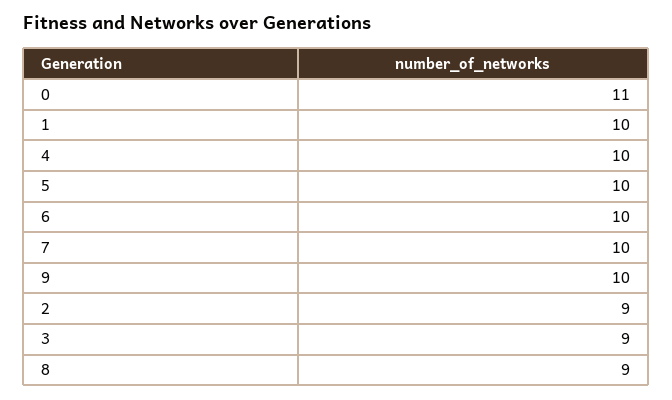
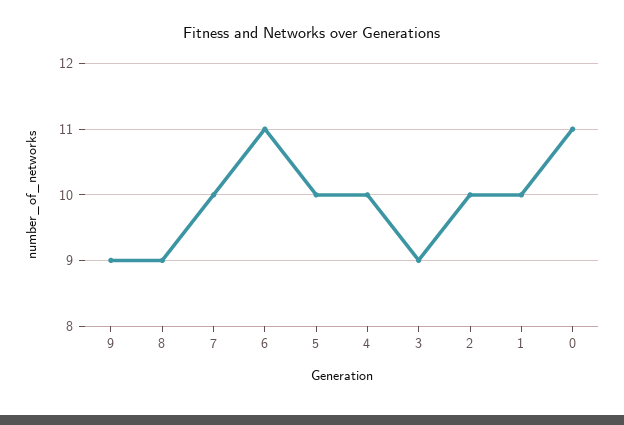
  {
    "0": 11,
    "1": 10,
    "4": 10,
    "5": 10,
-   "6": 10,
+   "6": 11,
    "7": 10,
-   "9": 10,
+   "9": 9,
-   "2": 9,
+   "2": 10,
    "3": 9,
    "8": 9
  }

